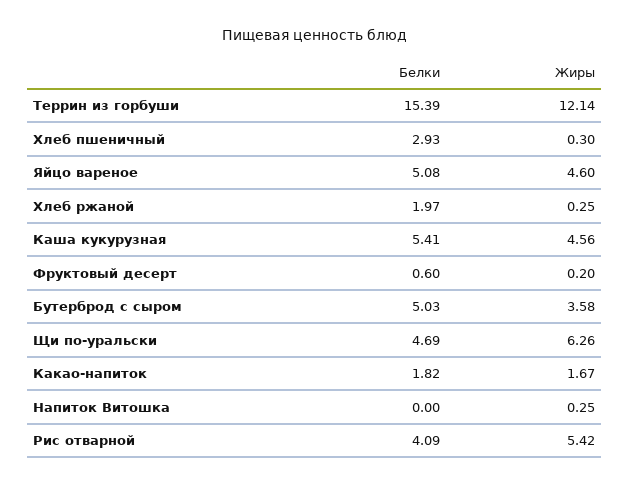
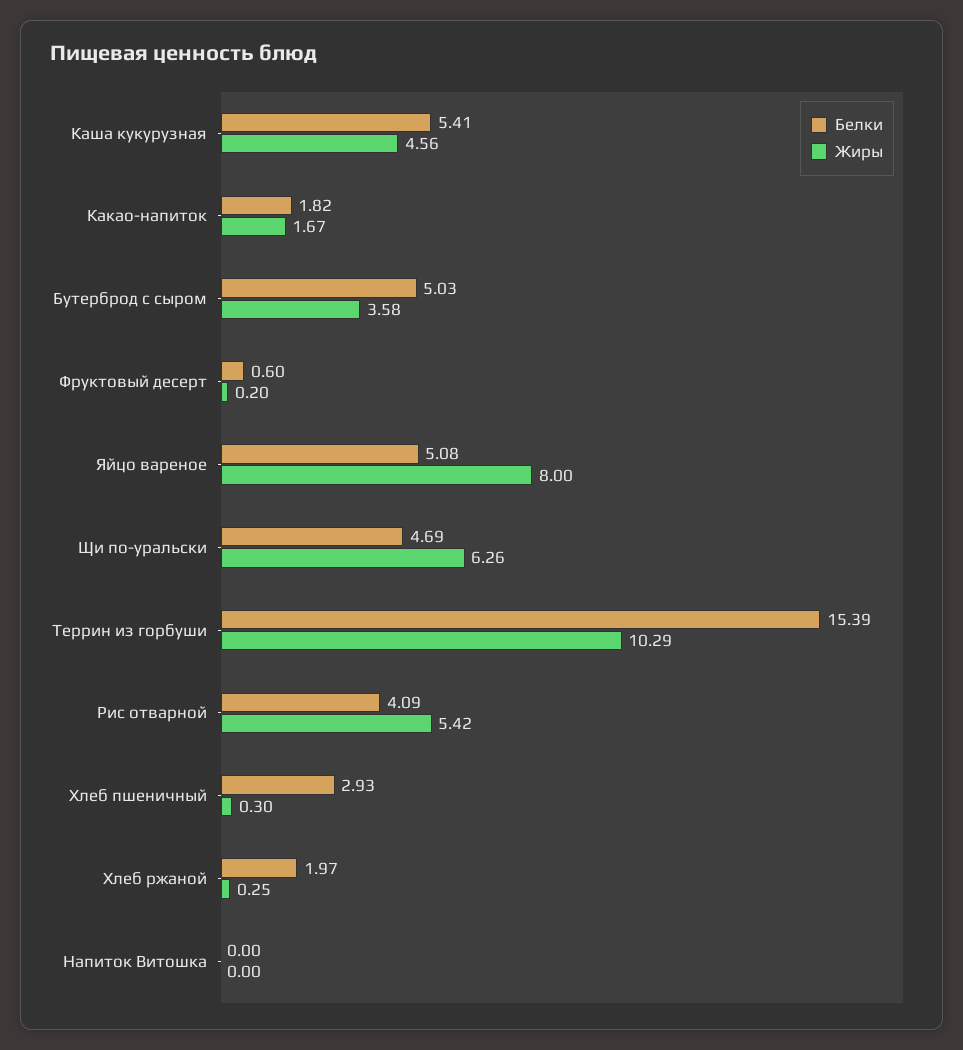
  {
    "Белки": {
      "Террин из горбуши": 15.39,
      "Хлеб пшеничный": 2.93,
      "Яйцо вареное": 5.08,
      "Хлеб ржаной": 1.97,
      "Каша кукурузная": 5.41,
      "Фруктовый десерт": 0.6,
      "Бутерброд с сыром": 5.03,
      "Щи по-уральски": 4.69,
      "Какао-напиток": 1.82,
      "Напиток Витошка": 0,
      "Рис отварной": 4.09
    },
    "Жиры": {
-     "Террин из горбуши": 12.14,
+     "Террин из горбуши": 10.29,
      "Хлеб пшеничный": 0.3,
-     "Яйцо вареное": 4.6,
+     "Яйцо вареное": 8,
      "Хлеб ржаной": 0.25,
      "Каша кукурузная": 4.56,
      "Фруктовый десерт": 0.2,
      "Бутерброд с сыром": 3.58,
      "Щи по-уральски": 6.26,
      "Какао-напиток": 1.67,
-     "Напиток Витошка": 0.25,
+     "Напиток Витошка": 0,
      "Рис отварной": 5.42
    }
  }

